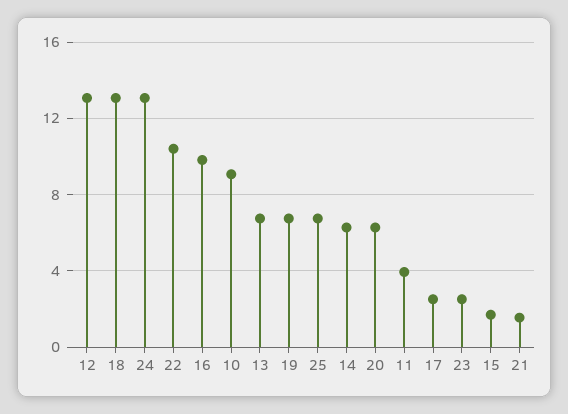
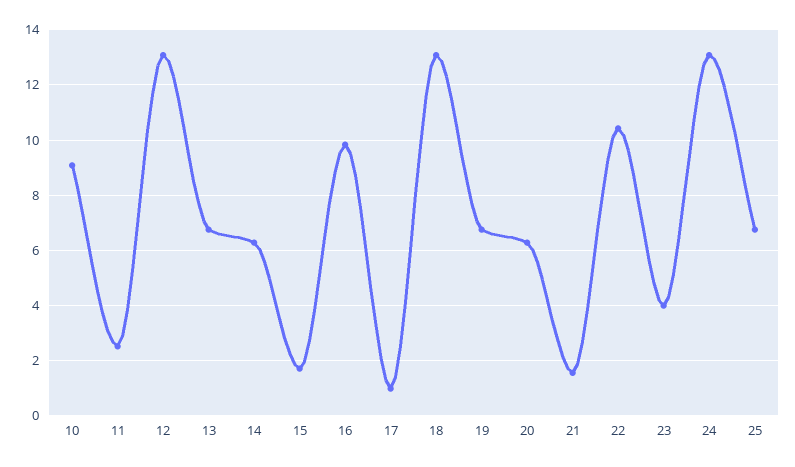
  {
    "12": 13,
    "18": 13,
    "24": 13,
    "22": 10.5,
    "16": 9.75,
    "10": 9,
    "13": 6.75,
    "19": 6.75,
    "25": 6.75,
    "14": 6.25,
    "20": 6.25,
-   "11": 4,
+   "11": 2.5,
-   "17": 2.5,
+   "17": 1,
-   "23": 2.5,
+   "23": 4,
    "15": 1.75,
    "21": 1.5
  }

